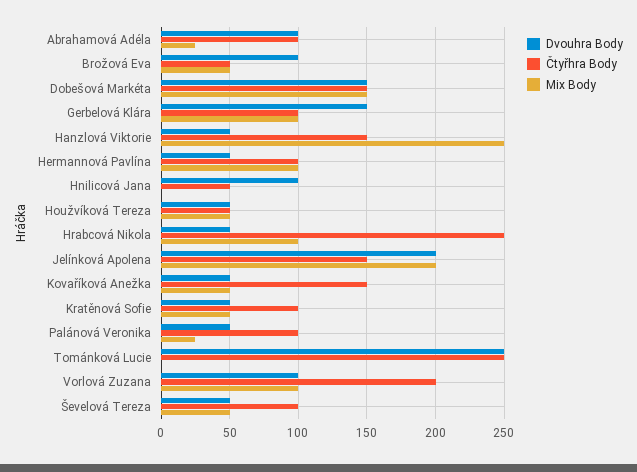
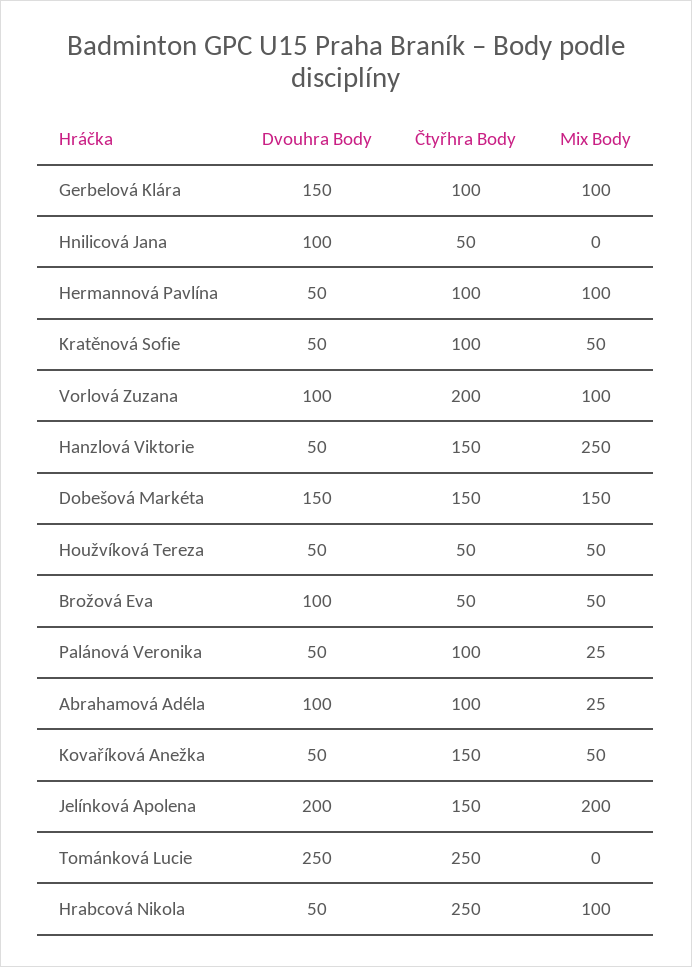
  {
    "Dvouhra Body": {
      "Abrahamová Adéla": 100,
      "Brožová Eva": 100,
      "Dobešová Markéta": 150,
      "Gerbelová Klára": 150,
      "Hanzlová Viktorie": 50,
      "Hermannová Pavlína": 50,
      "Hnilicová Jana": 100,
      "Houžvíková Tereza": 50,
      "Hrabcová Nikola": 50,
      "Jelínková Apolena": 200,
      "Kovaříková Anežka": 50,
      "Kratěnová Sofie": 50,
      "Palánová Veronika": 50,
      "Tománková Lucie": 250,
-     "Vorlová Zuzana": 100,
+     "Vorlová Zuzana": 100
-     "Ševelová Tereza": 50
    },
    "Čtyřhra Body": {
      "Abrahamová Adéla": 100,
      "Brožová Eva": 50,
      "Dobešová Markéta": 150,
      "Gerbelová Klára": 100,
      "Hanzlová Viktorie": 150,
      "Hermannová Pavlína": 100,
      "Hnilicová Jana": 50,
      "Houžvíková Tereza": 50,
      "Hrabcová Nikola": 250,
      "Jelínková Apolena": 150,
      "Kovaříková Anežka": 150,
      "Kratěnová Sofie": 100,
      "Palánová Veronika": 100,
      "Tománková Lucie": 250,
-     "Vorlová Zuzana": 200,
+     "Vorlová Zuzana": 200
-     "Ševelová Tereza": 100
    },
    "Mix Body": {
      "Abrahamová Adéla": 25,
      "Brožová Eva": 50,
      "Dobešová Markéta": 150,
      "Gerbelová Klára": 100,
      "Hanzlová Viktorie": 250,
      "Hermannová Pavlína": 100,
      "Hnilicová Jana": 0,
      "Houžvíková Tereza": 50,
      "Hrabcová Nikola": 100,
      "Jelínková Apolena": 200,
      "Kovaříková Anežka": 50,
      "Kratěnová Sofie": 50,
      "Palánová Veronika": 25,
      "Tománková Lucie": 0,
-     "Vorlová Zuzana": 100,
+     "Vorlová Zuzana": 100
-     "Ševelová Tereza": 50
    }
  }

